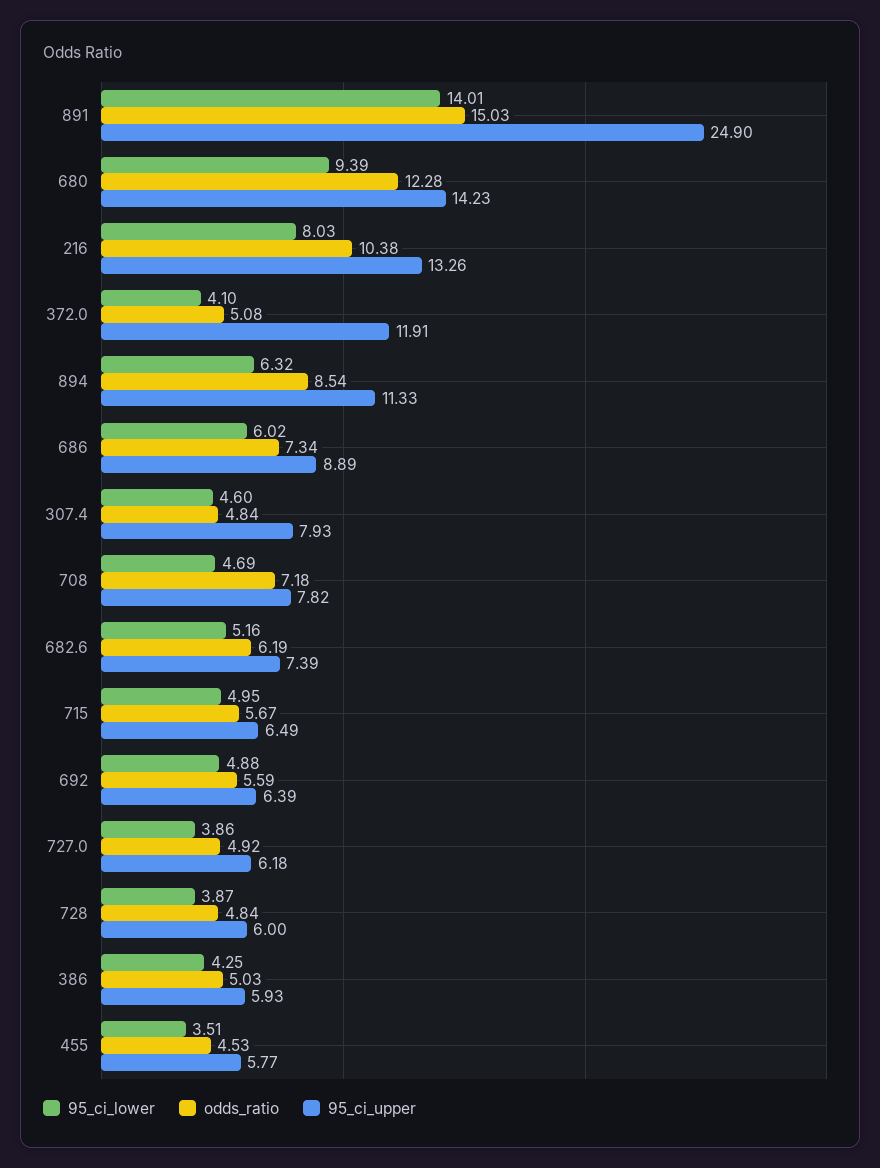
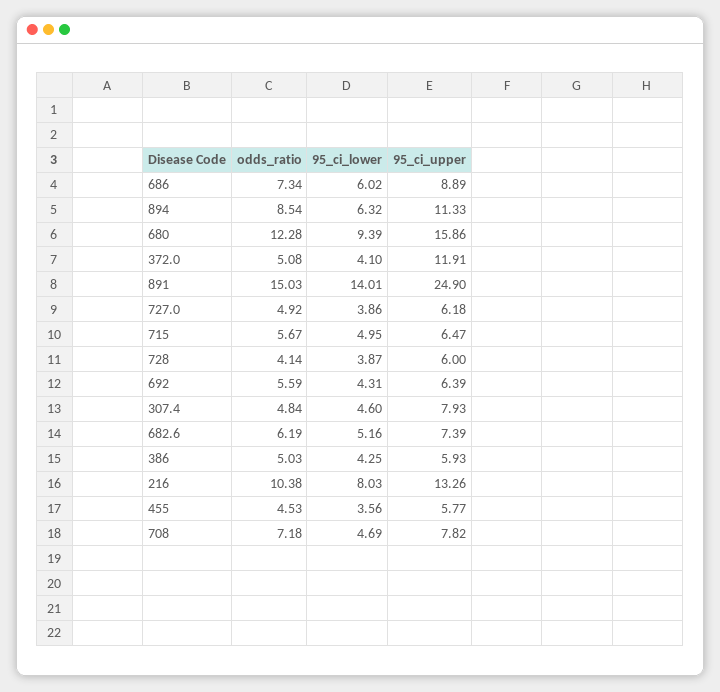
  {
    "95_ci_lower": {
      "891": 14.01,
      "680": 9.39,
      "216": 8.03,
      "372.0": 4.1,
      "894": 6.32,
      "686": 6.02,
      "307.4": 4.6,
      "708": 4.69,
      "682.6": 5.16,
      "715": 4.95,
-     "692": 4.88,
+     "692": 4.31,
      "727.0": 3.86,
      "728": 3.87,
      "386": 4.25,
-     "455": 3.51
+     "455": 3.56
    },
    "odds_ratio": {
      "891": 15.03,
      "680": 12.28,
      "216": 10.38,
      "372.0": 5.08,
      "894": 8.54,
      "686": 7.34,
      "307.4": 4.84,
      "708": 7.18,
      "682.6": 6.19,
      "715": 5.67,
      "692": 5.59,
      "727.0": 4.92,
-     "728": 4.84,
+     "728": 4.14,
      "386": 5.03,
      "455": 4.53
    },
    "95_ci_upper": {
      "891": 24.9,
-     "680": 14.23,
+     "680": 15.86,
      "216": 13.26,
      "372.0": 11.91,
      "894": 11.33,
      "686": 8.89,
      "307.4": 7.93,
      "708": 7.82,
      "682.6": 7.39,
-     "715": 6.49,
+     "715": 6.47,
      "692": 6.39,
      "727.0": 6.18,
      "728": 6,
      "386": 5.93,
      "455": 5.77
    }
  }

